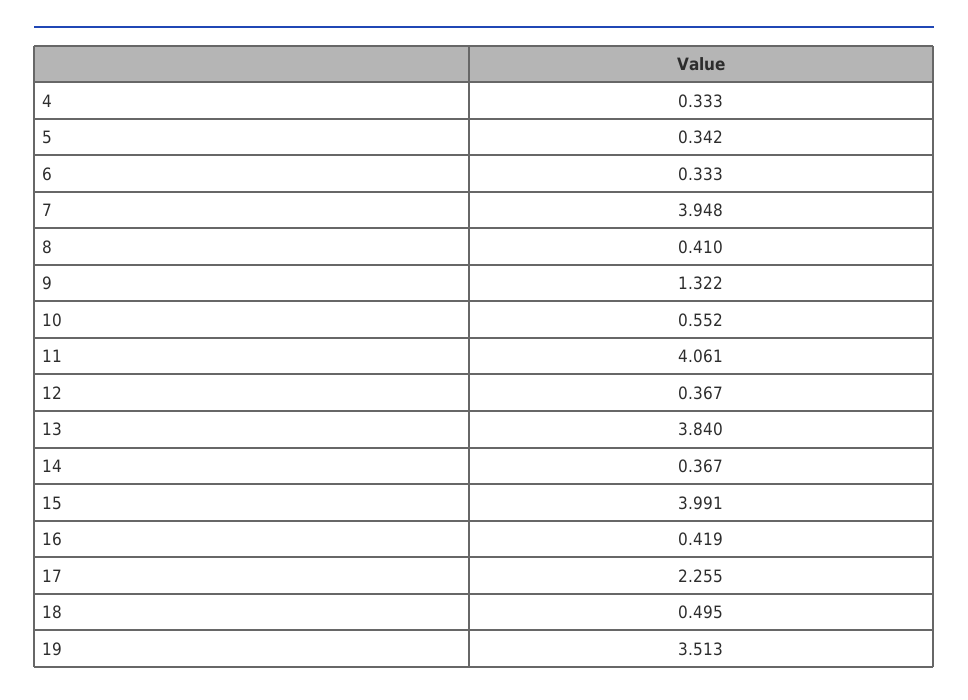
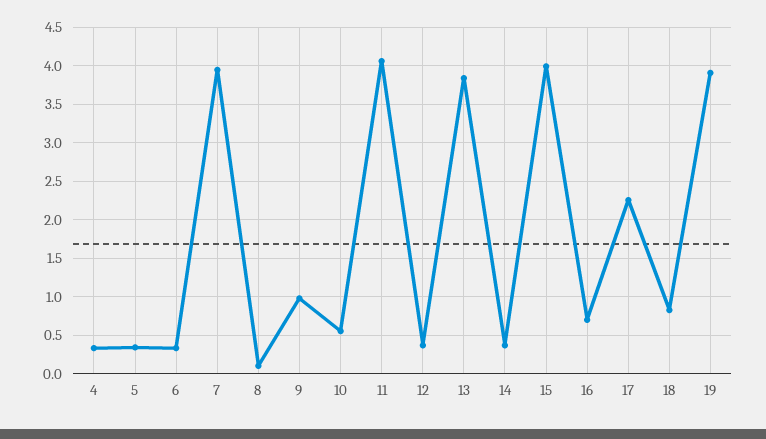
  {
    "4": 0.333,
    "5": 0.342,
    "6": 0.333,
    "7": 3.948,
-   "8": 0.41,
+   "8": 0.1,
-   "9": 1.322,
+   "9": 1,
    "10": 0.552,
    "11": 4.061,
    "12": 0.367,
    "13": 3.84,
    "14": 0.367,
    "15": 3.991,
-   "16": 0.419,
+   "16": 0.7,
    "17": 2.255,
-   "18": 0.495,
+   "18": 0.8,
-   "19": 3.513
+   "19": 3.9
  }

